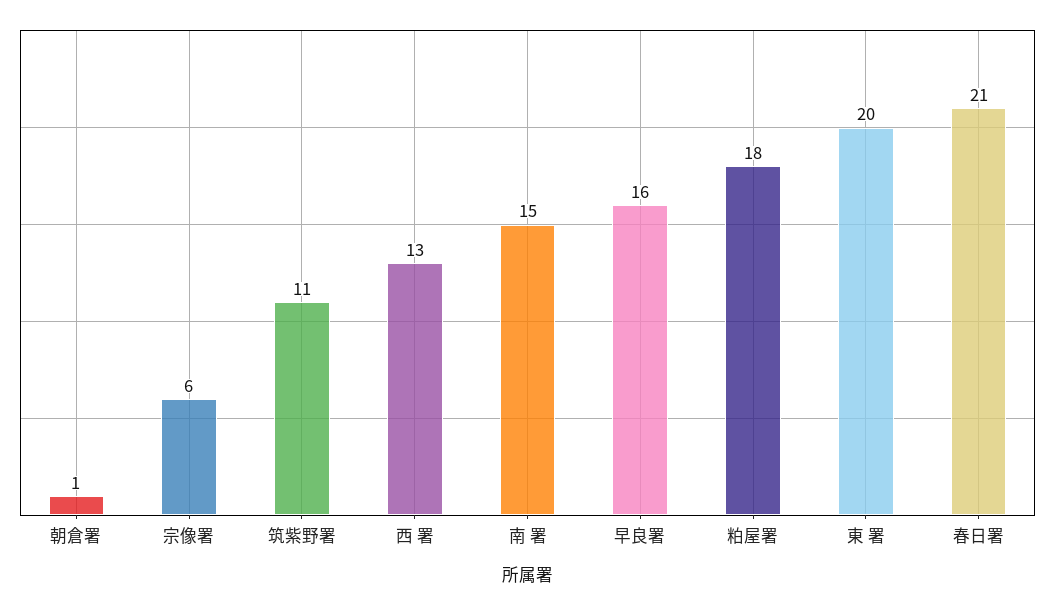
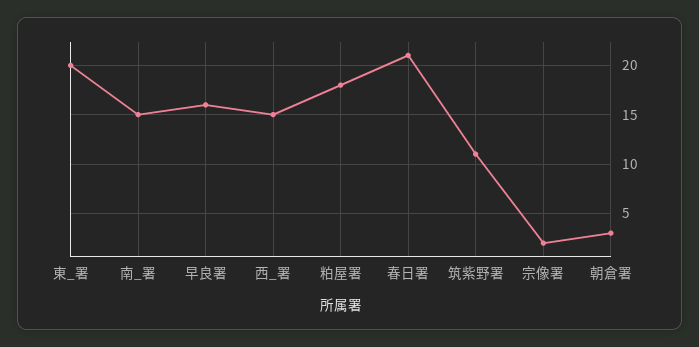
  {
-   "朝倉署": 1,
+   "朝倉署": 3,
-   "宗像署": 6,
+   "宗像署": 2,
    "筑紫野署": 11,
-   "西 署": 13,
+   "西 署": 15,
    "南 署": 15,
    "早良署": 16,
    "粕屋署": 18,
    "東 署": 20,
    "春日署": 21
  }

